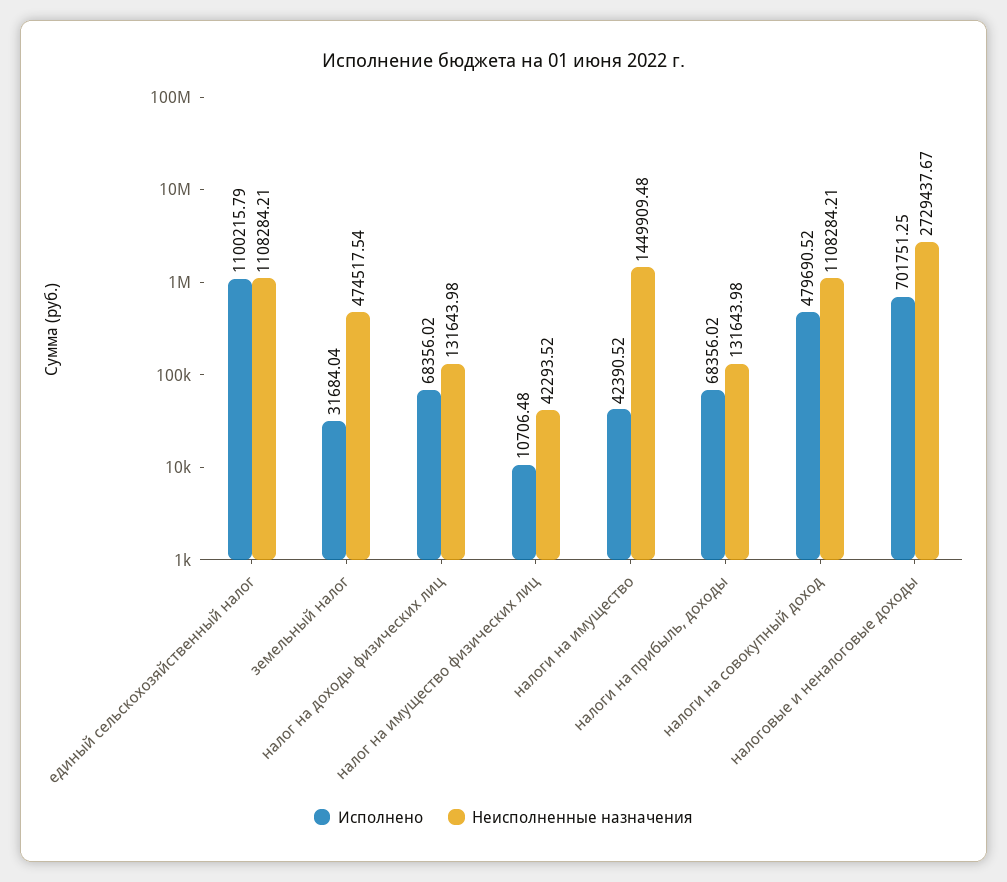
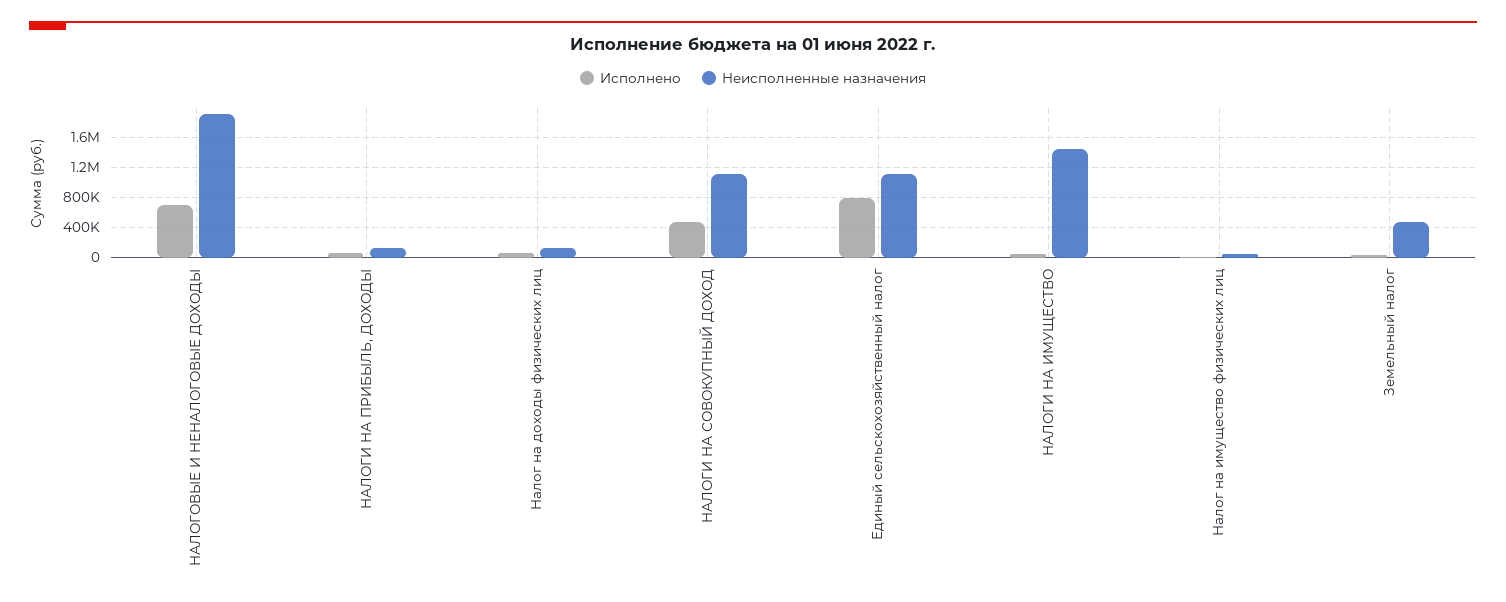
  {
    "Исполнено": {
-     "единый сельскохозяйственный налог": 1100215.79,
+     "единый сельскохозяйственный налог": 800000,
      "земельный налог": 31684.04,
      "налог на доходы физических лиц": 68356.02,
      "налог на имущество физических лиц": 10706.48,
      "налоги на имущество": 42390.52,
      "налоги на прибыль, доходы": 68356.02,
      "налоги на совокупный доход": 479690.52,
      "налоговые и неналоговые доходы": 701751.25
    },
    "Неисполненные назначения": {
      "единый сельскохозяйственный налог": 1108284.21,
      "земельный налог": 474517.54,
      "налог на доходы физических лиц": 131643.98,
      "налог на имущество физических лиц": 42293.52,
      "налоги на имущество": 1449909.48,
      "налоги на прибыль, доходы": 131643.98,
      "налоги на совокупный доход": 1108284.21,
-     "налоговые и неналоговые доходы": 2729437.67
+     "налоговые и неналоговые доходы": 1900000
    }
  }

